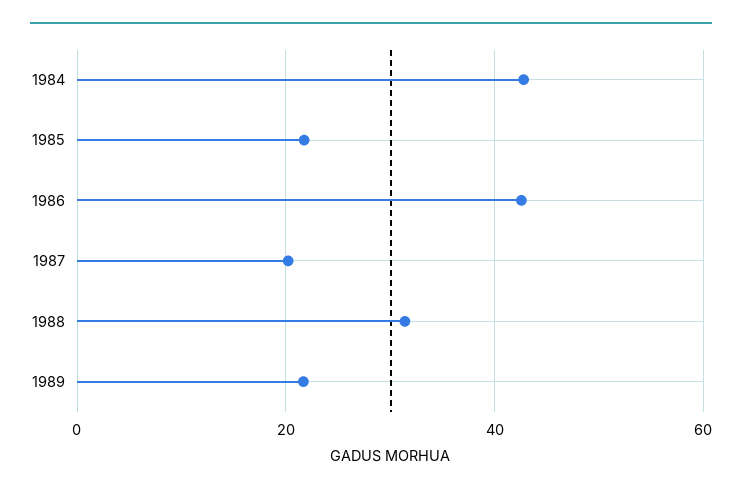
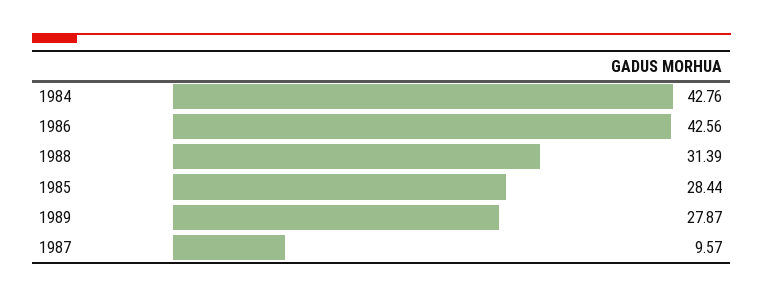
  {
    "1984": 42.76,
-   "1985": 22,
+   "1985": 28.44,
    "1986": 42.56,
-   "1987": 20,
+   "1987": 9.57,
    "1988": 31.39,
-   "1989": 22
+   "1989": 27.87
  }

